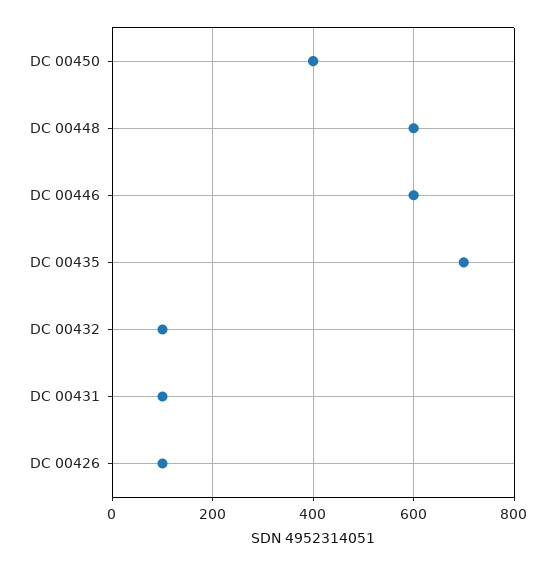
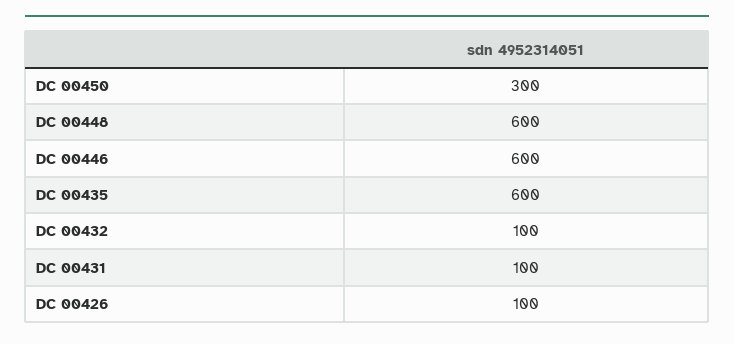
  {
-   "DC 00450": 400,
+   "DC 00450": 300,
    "DC 00448": 600,
    "DC 00446": 600,
-   "DC 00435": 700,
+   "DC 00435": 600,
    "DC 00432": 100,
    "DC 00431": 100,
    "DC 00426": 100
  }

